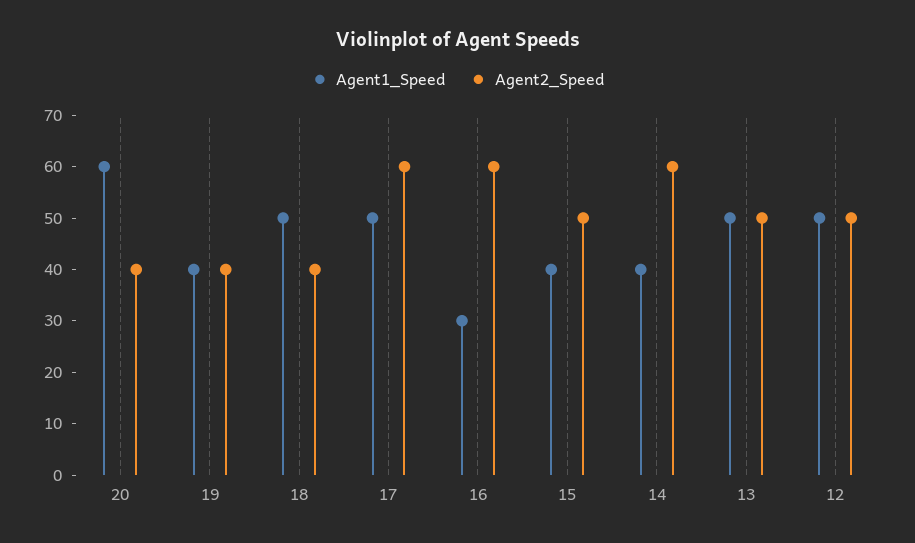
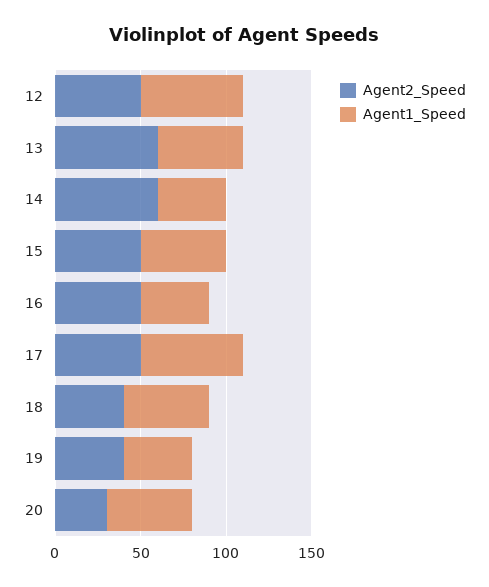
  {
    "Agent1_Speed": {
-     "20": 60,
+     "20": 50,
      "19": 40,
      "18": 50,
-     "17": 50,
+     "17": 60,
-     "16": 30,
+     "16": 40,
-     "15": 40,
+     "15": 50,
      "14": 40,
      "13": 50,
-     "12": 50
+     "12": 60
    },
    "Agent2_Speed": {
-     "20": 40,
+     "20": 30,
      "19": 40,
      "18": 40,
-     "17": 60,
+     "17": 50,
-     "16": 60,
+     "16": 50,
      "15": 50,
      "14": 60,
-     "13": 50,
+     "13": 60,
      "12": 50
    }
  }

